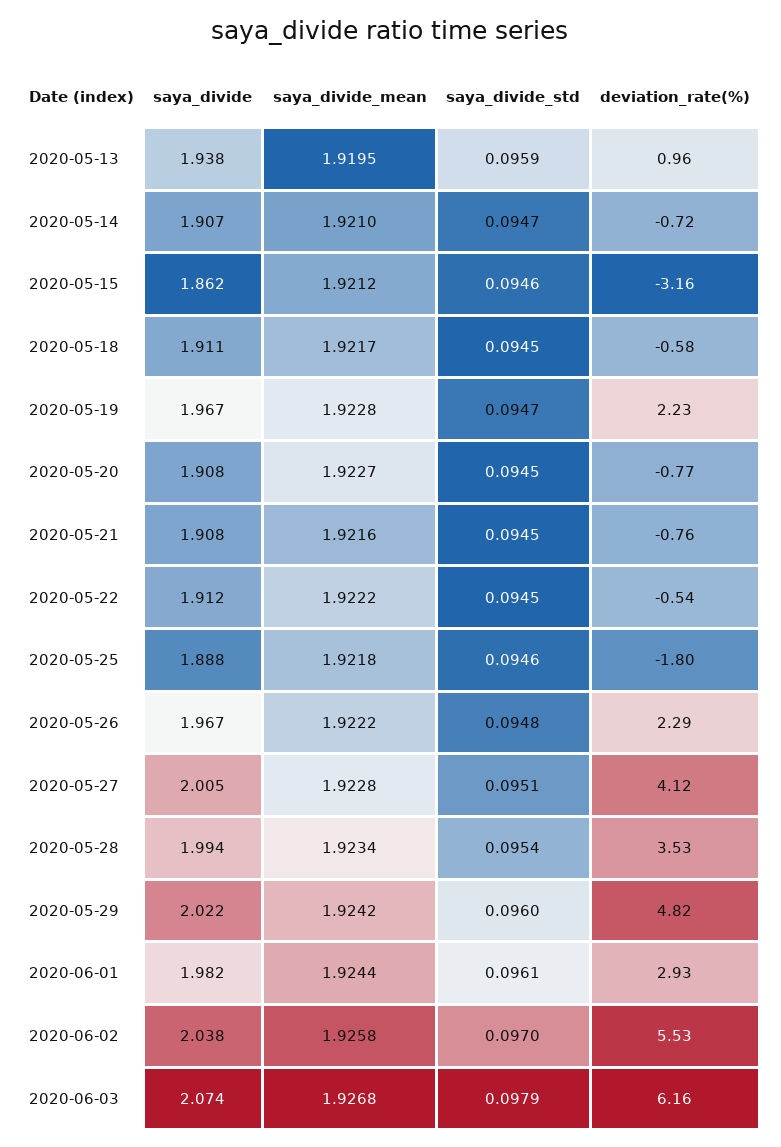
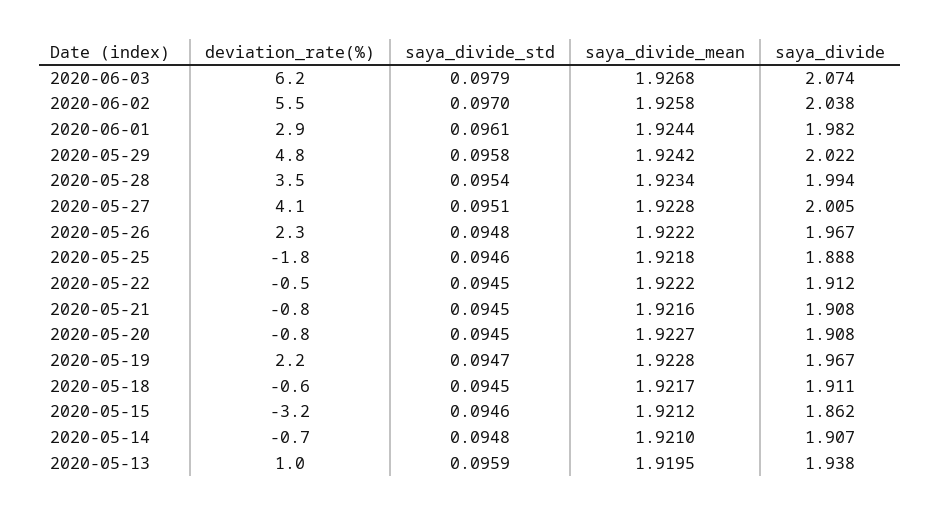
  {
    "saya_divide": {
      "2020-05-13": 1.938,
      "2020-05-14": 1.907,
      "2020-05-15": 1.862,
      "2020-05-18": 1.911,
      "2020-05-19": 1.967,
      "2020-05-20": 1.908,
      "2020-05-21": 1.908,
      "2020-05-22": 1.912,
      "2020-05-25": 1.888,
      "2020-05-26": 1.967,
      "2020-05-27": 2.005,
      "2020-05-28": 1.994,
      "2020-05-29": 2.022,
      "2020-06-01": 1.982,
      "2020-06-02": 2.038,
      "2020-06-03": 2.074
    },
    "saya_divide_mean": {
      "2020-05-13": 1.9195,
      "2020-05-14": 1.921,
      "2020-05-15": 1.9212,
      "2020-05-18": 1.9217,
      "2020-05-19": 1.9228,
      "2020-05-20": 1.9227,
      "2020-05-21": 1.9216,
      "2020-05-22": 1.9222,
      "2020-05-25": 1.9218,
      "2020-05-26": 1.9222,
      "2020-05-27": 1.9228,
      "2020-05-28": 1.9234,
      "2020-05-29": 1.9242,
      "2020-06-01": 1.9244,
      "2020-06-02": 1.9258,
      "2020-06-03": 1.9268
    },
    "saya_divide_std": {
      "2020-05-13": 0.0959,
-     "2020-05-14": 0.0947,
+     "2020-05-14": 0.0948,
      "2020-05-15": 0.0946,
      "2020-05-18": 0.0945,
      "2020-05-19": 0.0947,
      "2020-05-20": 0.0945,
      "2020-05-21": 0.0945,
      "2020-05-22": 0.0945,
      "2020-05-25": 0.0946,
      "2020-05-26": 0.0948,
      "2020-05-27": 0.0951,
      "2020-05-28": 0.0954,
-     "2020-05-29": 0.096,
+     "2020-05-29": 0.0958,
      "2020-06-01": 0.0961,
      "2020-06-02": 0.097,
      "2020-06-03": 0.0979
    },
    "deviation_rate(%)": {
      "2020-05-13": 0.96,
      "2020-05-14": -0.72,
      "2020-05-15": -3.16,
      "2020-05-18": -0.58,
      "2020-05-19": 2.23,
      "2020-05-20": -0.77,
      "2020-05-21": -0.76,
      "2020-05-22": -0.54,
      "2020-05-25": -1.8,
      "2020-05-26": 2.29,
      "2020-05-27": 4.12,
      "2020-05-28": 3.53,
      "2020-05-29": 4.82,
      "2020-06-01": 2.93,
      "2020-06-02": 5.53,
      "2020-06-03": 6.16
    }
  }

